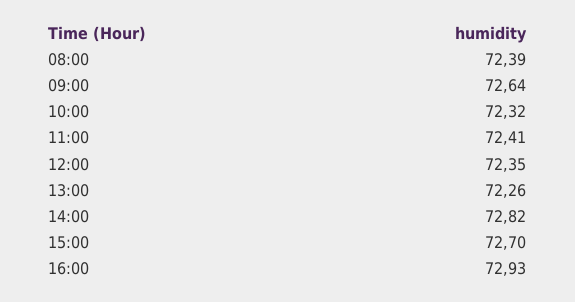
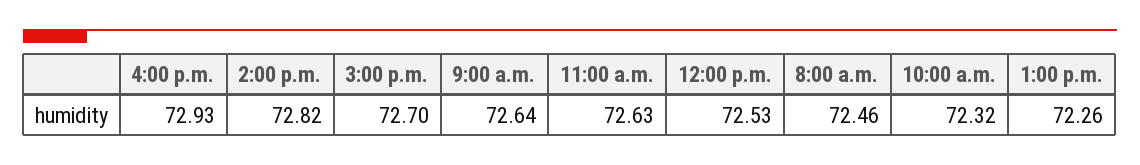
  {
-   "08:00": 72.39,
+   "08:00": 72.46,
    "09:00": 72.64,
    "10:00": 72.32,
-   "11:00": 72.41,
+   "11:00": 72.63,
-   "12:00": 72.35,
+   "12:00": 72.53,
    "13:00": 72.26,
    "14:00": 72.82,
    "15:00": 72.7,
    "16:00": 72.93
  }

